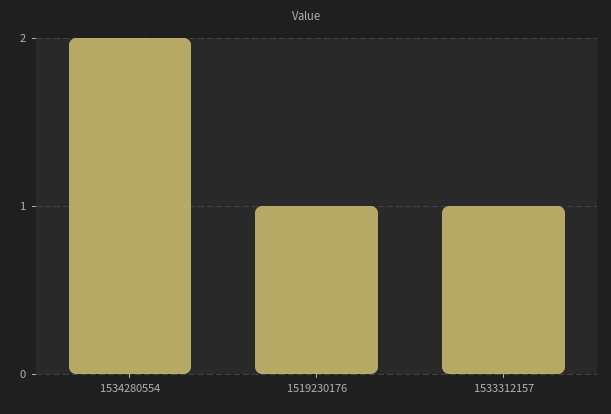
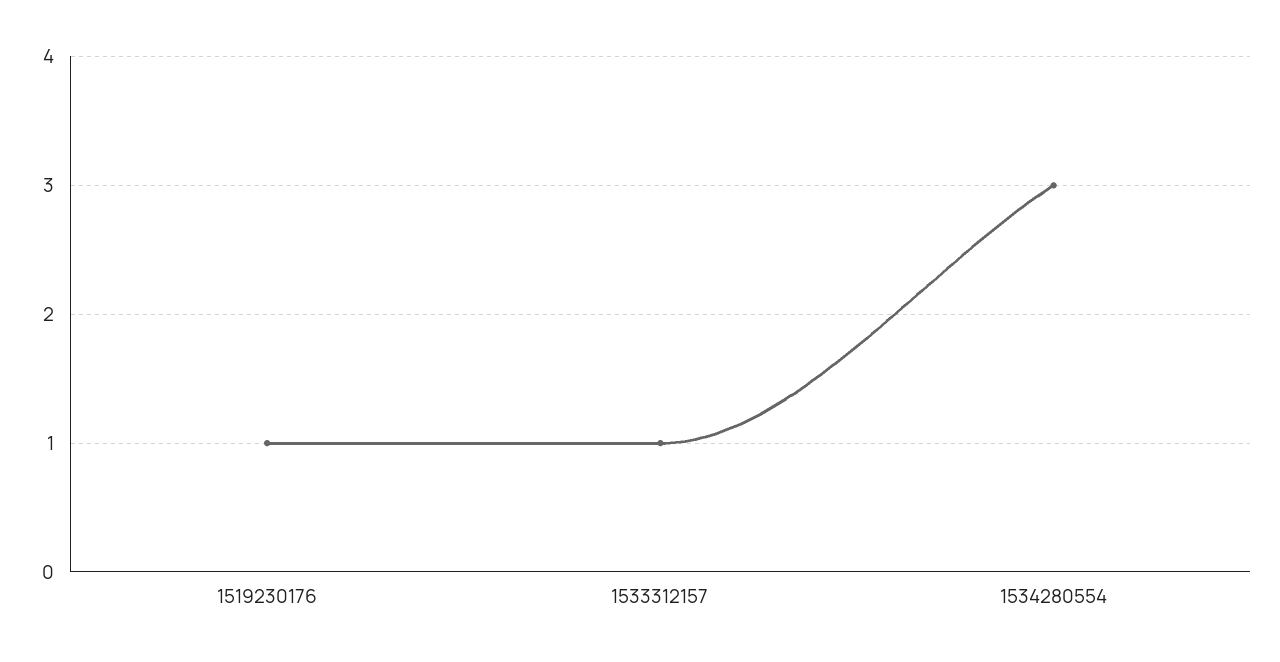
  {
-   "1534280554": 2,
+   "1534280554": 3,
    "1519230176": 1,
    "1533312157": 1
  }

